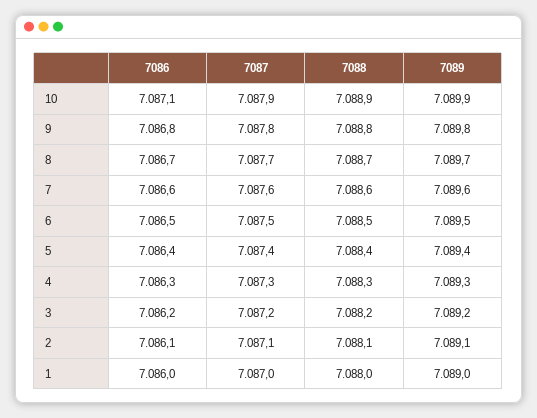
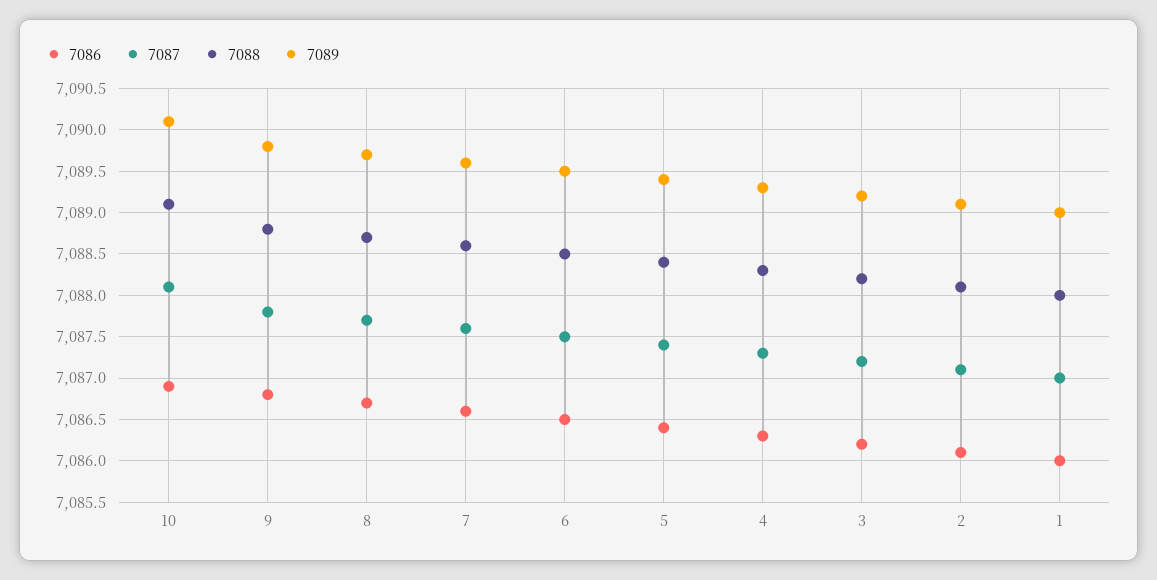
  {
    "7086": {
-     "10": 7087.1,
+     "10": 7086.9,
      "9": 7086.8,
      "8": 7086.7,
      "7": 7086.6,
      "6": 7086.5,
      "5": 7086.4,
      "4": 7086.3,
      "3": 7086.2,
      "2": 7086.1,
      "1": 7086
    },
    "7087": {
-     "10": 7087.9,
+     "10": 7088.1,
      "9": 7087.8,
      "8": 7087.7,
      "7": 7087.6,
      "6": 7087.5,
      "5": 7087.4,
      "4": 7087.3,
      "3": 7087.2,
      "2": 7087.1,
      "1": 7087
    },
    "7088": {
-     "10": 7088.9,
+     "10": 7089.1,
      "9": 7088.8,
      "8": 7088.7,
      "7": 7088.6,
      "6": 7088.5,
      "5": 7088.4,
      "4": 7088.3,
      "3": 7088.2,
      "2": 7088.1,
      "1": 7088
    },
    "7089": {
-     "10": 7089.9,
+     "10": 7090.1,
      "9": 7089.8,
      "8": 7089.7,
      "7": 7089.6,
      "6": 7089.5,
      "5": 7089.4,
      "4": 7089.3,
      "3": 7089.2,
      "2": 7089.1,
      "1": 7089
    }
  }

